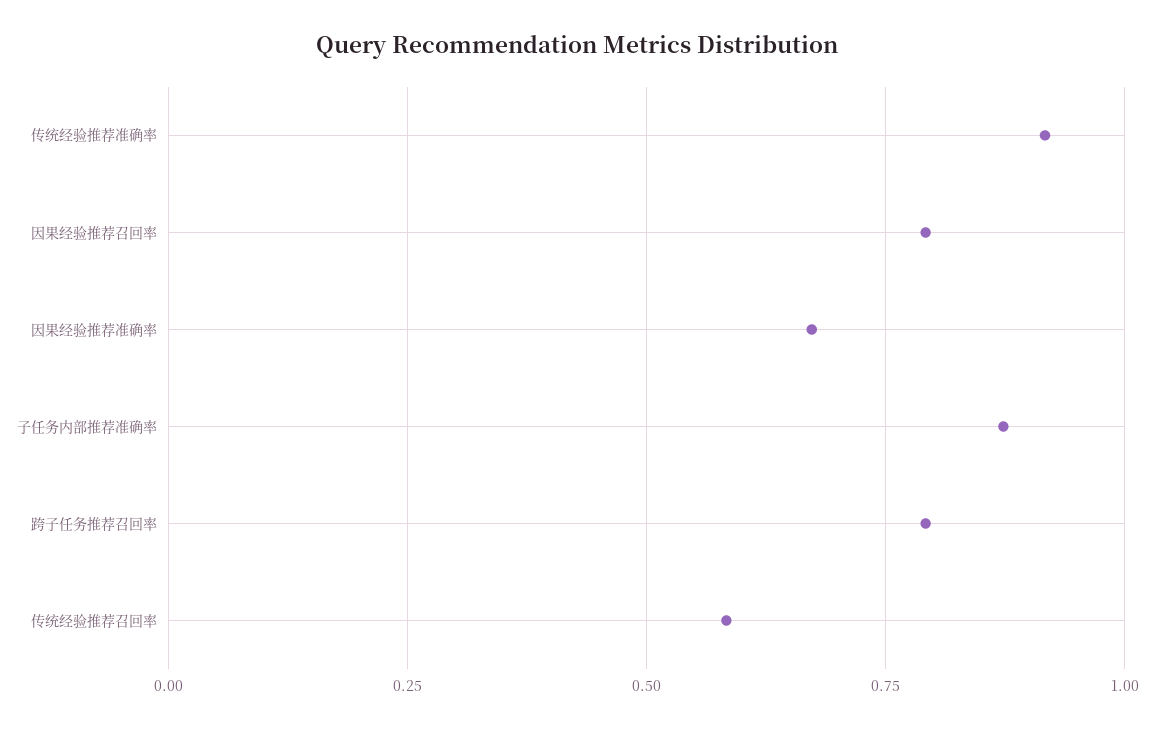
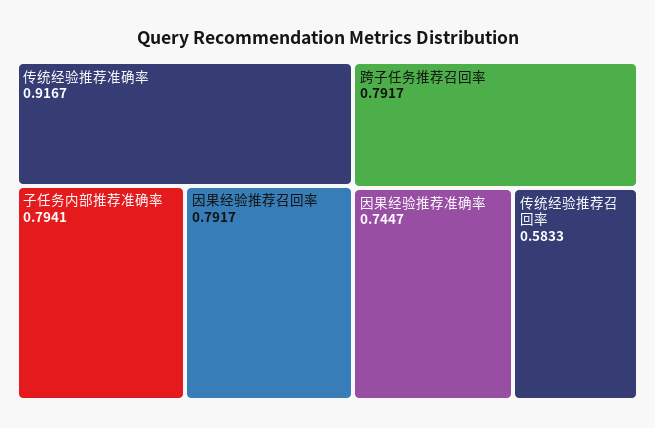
  {
    "传统经验推荐准确率": 0.9167,
    "因果经验推荐召回率": 0.7917,
-   "因果经验推荐准确率": 0.675,
+   "因果经验推荐准确率": 0.7447,
-   "子任务内部推荐准确率": 0.875,
+   "子任务内部推荐准确率": 0.7941,
    "跨子任务推荐召回率": 0.7917,
    "传统经验推荐召回率": 0.5833
  }

